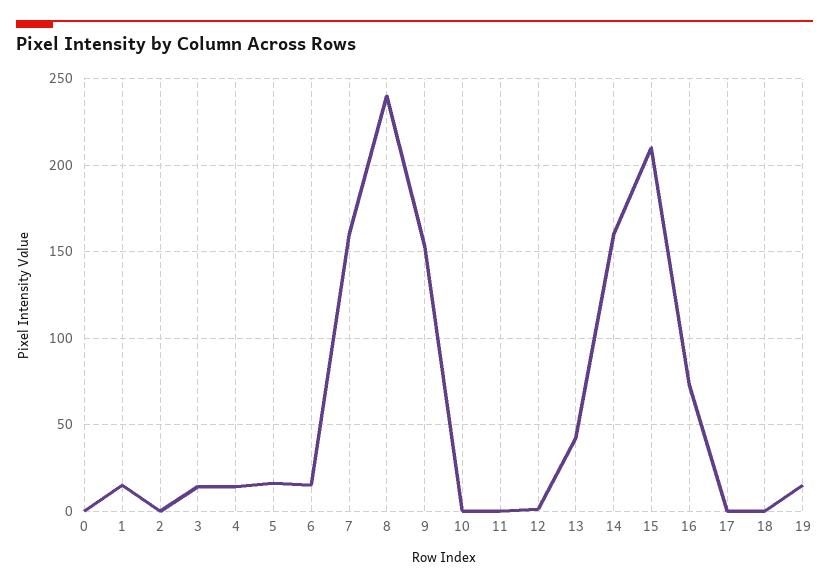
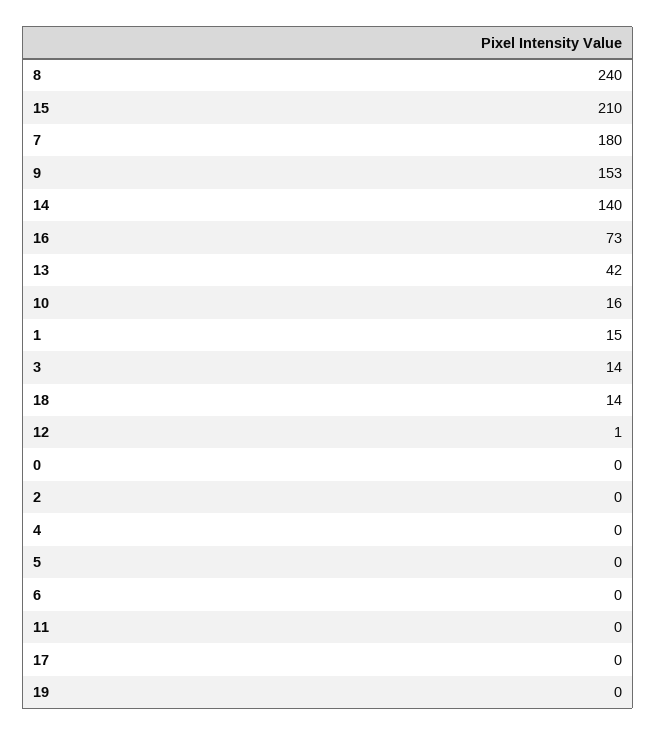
  {
    "0": 0,
    "1": 15,
    "2": 0,
    "3": 14,
-   "4": 15,
+   "4": 0,
-   "5": 15,
+   "5": 0,
-   "6": 15,
+   "6": 0,
-   "7": 160,
+   "7": 180,
    "8": 240,
    "9": 153,
-   "10": 0,
+   "10": 16,
    "11": 0,
    "12": 1,
    "13": 42,
-   "14": 160,
+   "14": 140,
    "15": 210,
    "16": 73,
    "17": 0,
-   "18": 0,
+   "18": 14,
-   "19": 15
+   "19": 0
  }

